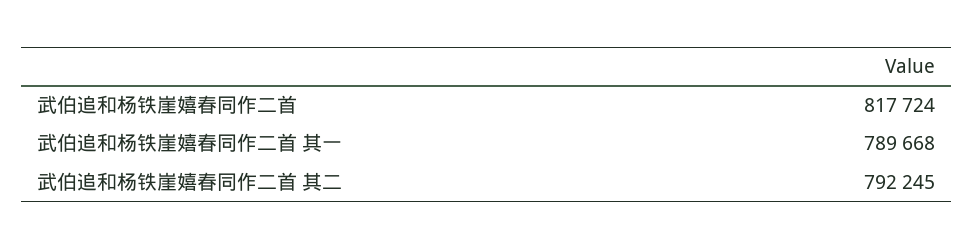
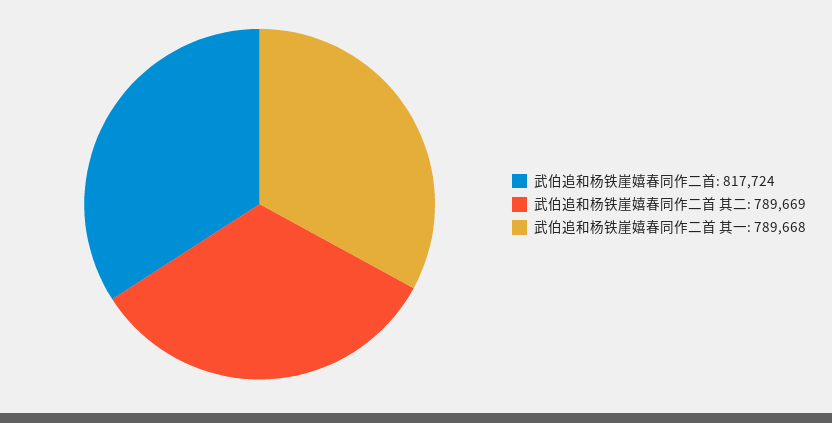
  {
    "武伯追和杨铁崖嬉春同作二首": 817724,
    "武伯追和杨铁崖嬉春同作二首 其一": 789668,
-   "武伯追和杨铁崖嬉春同作二首 其二": 792245
+   "武伯追和杨铁崖嬉春同作二首 其二": 789669
  }

